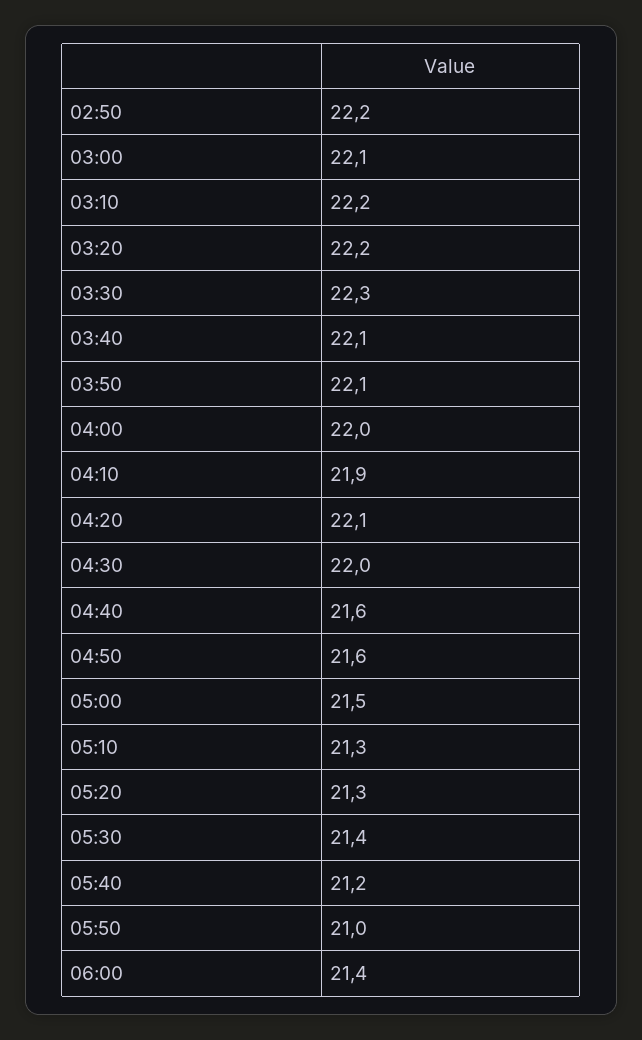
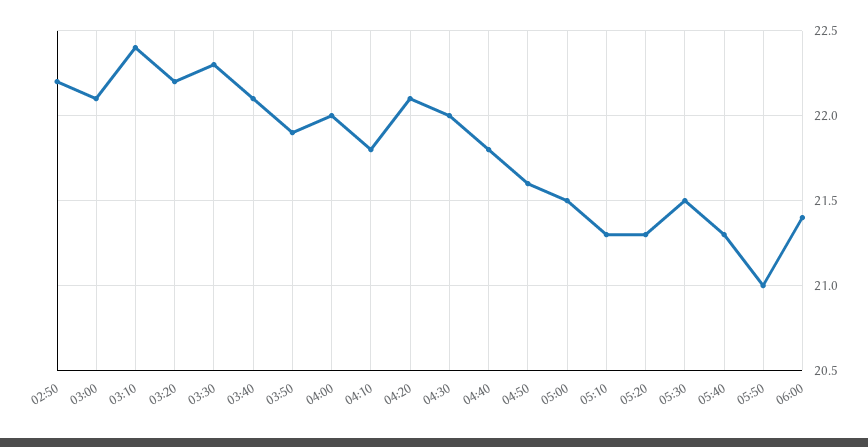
  {
    "02:50": 22.2,
    "03:00": 22.1,
-   "03:10": 22.2,
+   "03:10": 22.4,
    "03:20": 22.2,
    "03:30": 22.3,
    "03:40": 22.1,
-   "03:50": 22.1,
+   "03:50": 21.9,
    "04:00": 22,
-   "04:10": 21.9,
+   "04:10": 21.8,
    "04:20": 22.1,
    "04:30": 22,
-   "04:40": 21.6,
+   "04:40": 21.8,
    "04:50": 21.6,
    "05:00": 21.5,
    "05:10": 21.3,
    "05:20": 21.3,
-   "05:30": 21.4,
+   "05:30": 21.5,
-   "05:40": 21.2,
+   "05:40": 21.3,
    "05:50": 21,
    "06:00": 21.4
  }

